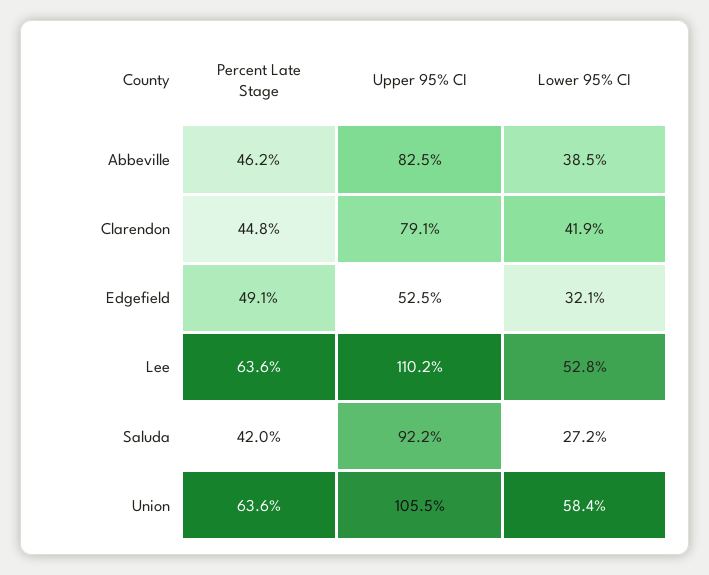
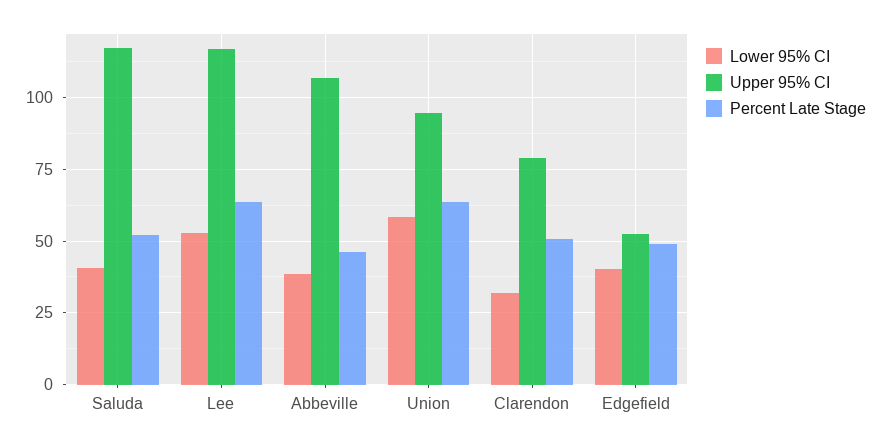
  {
    "Percent Late Stage": {
      "Abbeville": 46.2,
-     "Clarendon": 44.8,
+     "Clarendon": 50,
      "Edgefield": 49.1,
      "Lee": 63.6,
-     "Saluda": 42,
+     "Saluda": 52.5,
      "Union": 63.6
    },
    "Upper 95% CI": {
-     "Abbeville": 82.5,
+     "Abbeville": 107.5,
      "Clarendon": 79.1,
      "Edgefield": 52.5,
-     "Lee": 110.2,
+     "Lee": 117.5,
-     "Saluda": 92.2,
+     "Saluda": 117.5,
-     "Union": 105.5
+     "Union": 95
    },
    "Lower 95% CI": {
      "Abbeville": 38.5,
-     "Clarendon": 41.9,
+     "Clarendon": 32.5,
-     "Edgefield": 32.1,
+     "Edgefield": 40,
      "Lee": 52.8,
-     "Saluda": 27.2,
+     "Saluda": 40,
      "Union": 58.4
    }
  }

